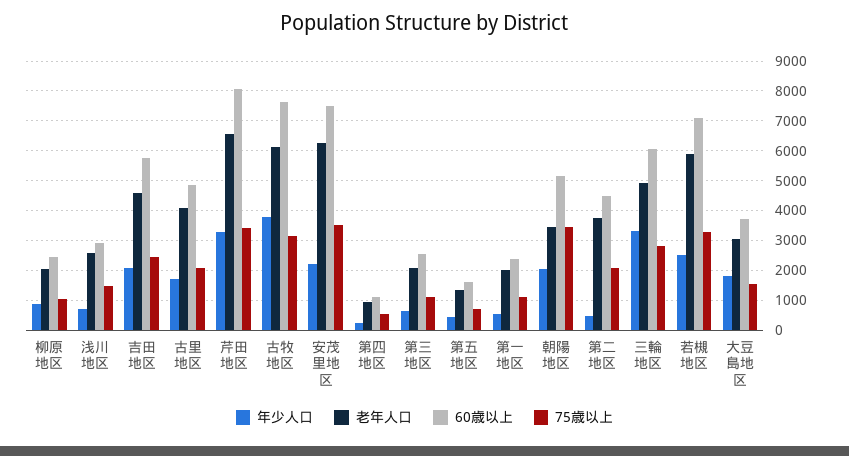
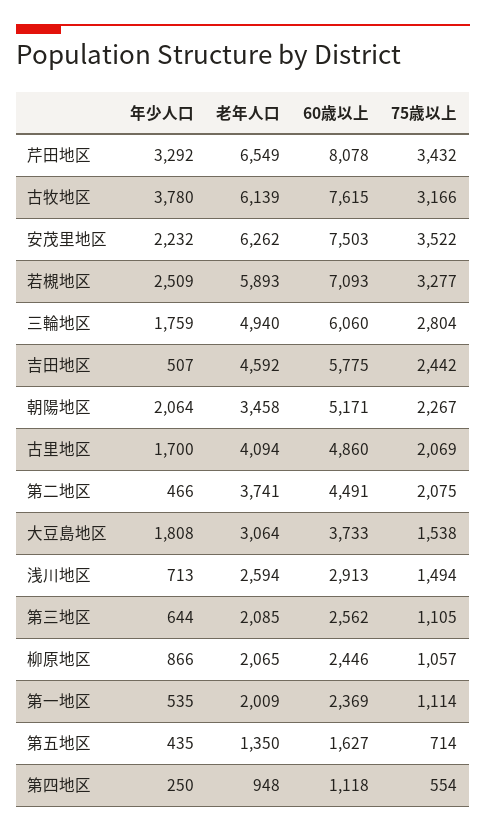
  {
    "年少人口": {
      "柳原地区": 866,
      "浅川地区": 713,
-     "吉田地区": 2000,
+     "吉田地区": 507,
      "古里地区": 1700,
      "芹田地区": 3292,
      "古牧地区": 3780,
      "安茂里地区": 2232,
      "第四地区": 250,
      "第三地区": 644,
      "第五地区": 435,
      "第一地区": 535,
      "朝陽地区": 2064,
      "第二地区": 466,
-     "三輪地区": 3250,
+     "三輪地区": 1759,
      "若槻地区": 2509,
      "大豆島地区": 1808
    },
    "老年人口": {
      "柳原地区": 2065,
      "浅川地区": 2594,
      "吉田地区": 4592,
      "古里地区": 4094,
      "芹田地区": 6549,
      "古牧地区": 6139,
      "安茂里地区": 6262,
      "第四地区": 948,
      "第三地区": 2085,
      "第五地区": 1350,
      "第一地区": 2009,
      "朝陽地区": 3458,
      "第二地区": 3741,
      "三輪地区": 4940,
      "若槻地区": 5893,
      "大豆島地区": 3064
    },
    "60歳以上": {
      "柳原地区": 2446,
      "浅川地区": 2913,
      "吉田地区": 5775,
      "古里地区": 4860,
      "芹田地区": 8078,
      "古牧地区": 7615,
      "安茂里地区": 7503,
      "第四地区": 1118,
      "第三地区": 2562,
      "第五地区": 1627,
      "第一地区": 2369,
      "朝陽地区": 5171,
      "第二地区": 4491,
      "三輪地区": 6060,
      "若槻地区": 7093,
      "大豆島地区": 3733
    },
    "75歳以上": {
      "柳原地区": 1057,
      "浅川地区": 1494,
      "吉田地区": 2442,
      "古里地区": 2069,
      "芹田地区": 3432,
      "古牧地区": 3166,
      "安茂里地区": 3522,
      "第四地区": 554,
      "第三地区": 1105,
      "第五地区": 714,
      "第一地区": 1114,
-     "朝陽地区": 3500,
+     "朝陽地区": 2267,
      "第二地区": 2075,
      "三輪地区": 2804,
      "若槻地区": 3277,
      "大豆島地区": 1538
    }
  }

